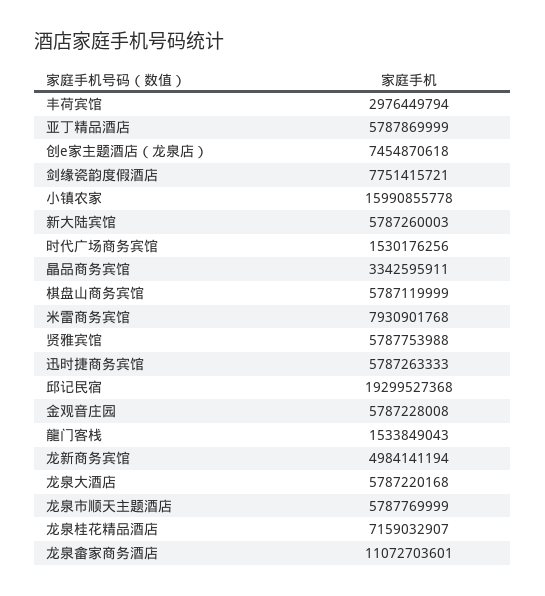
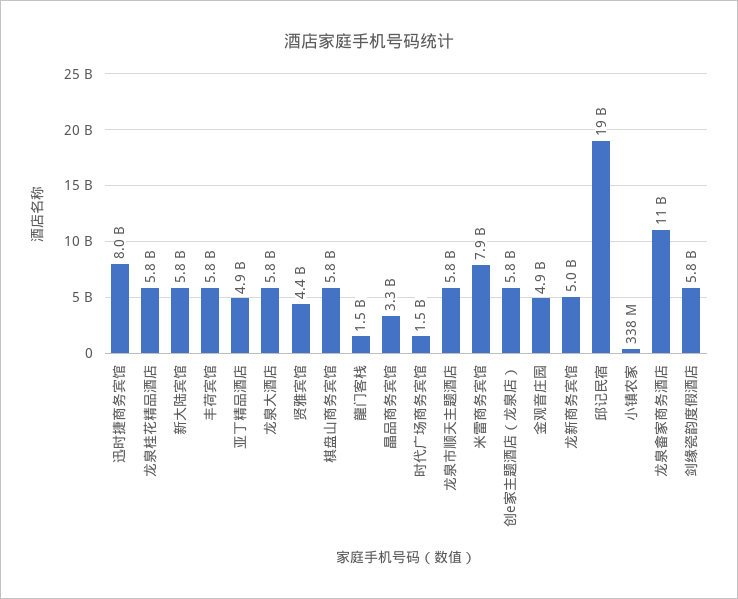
  {
-   "丰荷宾馆": 2976449794,
+   "丰荷宾馆": 5800000000,
-   "亚丁精品酒店": 5787869999,
+   "亚丁精品酒店": 4900000000,
-   "创e家主题酒店（龙泉店）": 7454870618,
+   "创e家主题酒店（龙泉店）": 5800000000,
-   "剑缘瓷韵度假酒店": 7751415721,
+   "剑缘瓷韵度假酒店": 5800000000,
-   "小镇农家": 15990855778,
+   "小镇农家": 338000000,
    "新大陆宾馆": 5787260003,
    "时代广场商务宾馆": 1530176256,
    "晶品商务宾馆": 3342595911,
    "棋盘山商务宾馆": 5787119999,
    "米雷商务宾馆": 7930901768,
-   "贤雅宾馆": 5787753988,
+   "贤雅宾馆": 4400000000,
-   "迅时捷商务宾馆": 5787263333,
+   "迅时捷商务宾馆": 8000000000,
    "邱记民宿": 19299527368,
-   "金观音庄园": 5787228008,
+   "金观音庄园": 4900000000,
    "龍门客栈": 1533849043,
    "龙新商务宾馆": 4984141194,
    "龙泉大酒店": 5787220168,
    "龙泉市顺天主题酒店": 5787769999,
-   "龙泉桂花精品酒店": 7159032907,
+   "龙泉桂花精品酒店": 5800000000,
    "龙泉畲家商务酒店": 11072703601
  }

